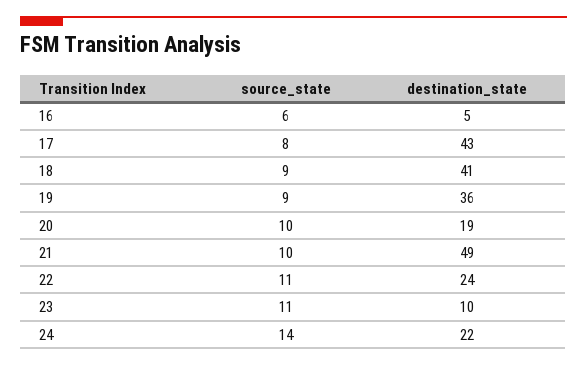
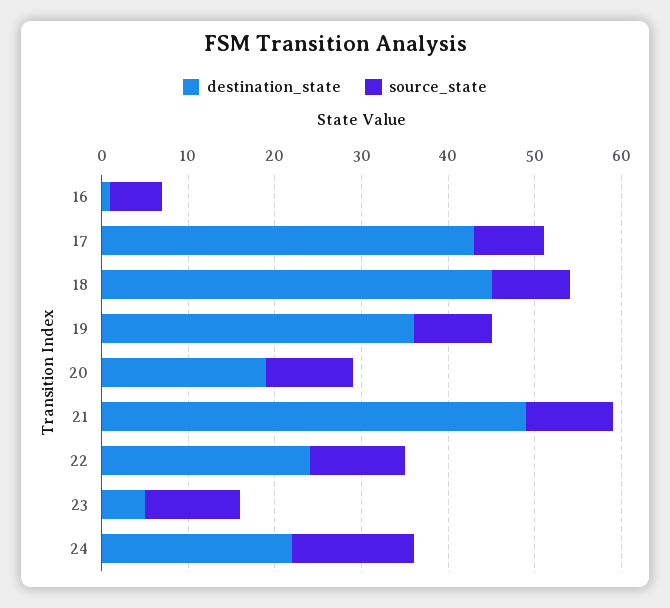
  {
    "source_state": {
      "16": 6,
      "17": 8,
      "18": 9,
      "19": 9,
      "20": 10,
      "21": 10,
      "22": 11,
      "23": 11,
      "24": 14
    },
    "destination_state": {
-     "16": 5,
+     "16": 1,
      "17": 43,
-     "18": 41,
+     "18": 45,
      "19": 36,
      "20": 19,
      "21": 49,
      "22": 24,
-     "23": 10,
+     "23": 5,
      "24": 22
    }
  }

